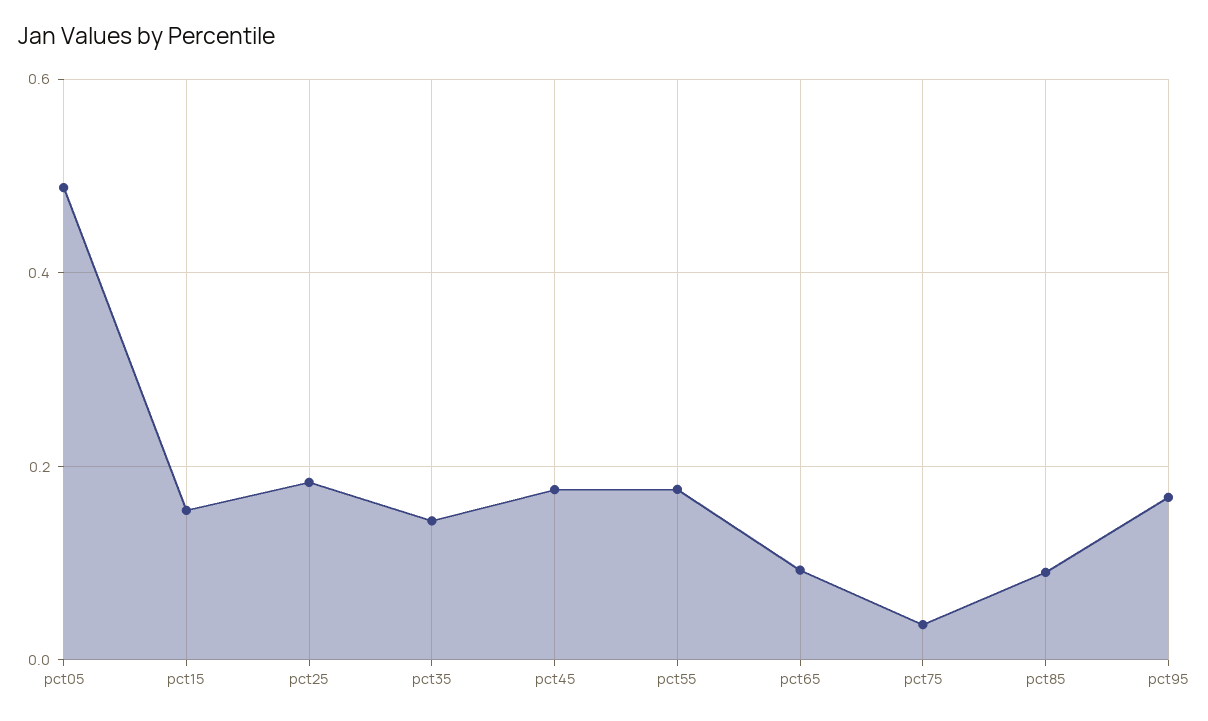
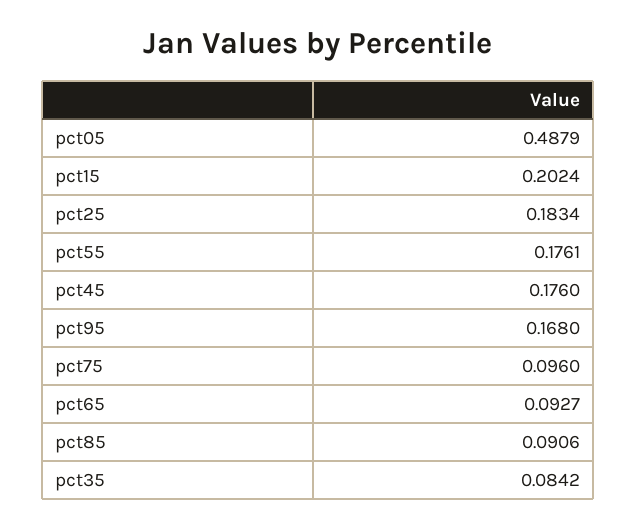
  {
    "pct05": 0.4879,
-   "pct15": 0.16,
+   "pct15": 0.2024,
    "pct25": 0.1834,
-   "pct35": 0.14,
+   "pct35": 0.0842,
    "pct45": 0.176,
    "pct55": 0.1761,
    "pct65": 0.0927,
-   "pct75": 0.04,
+   "pct75": 0.096,
    "pct85": 0.0906,
    "pct95": 0.168
  }

